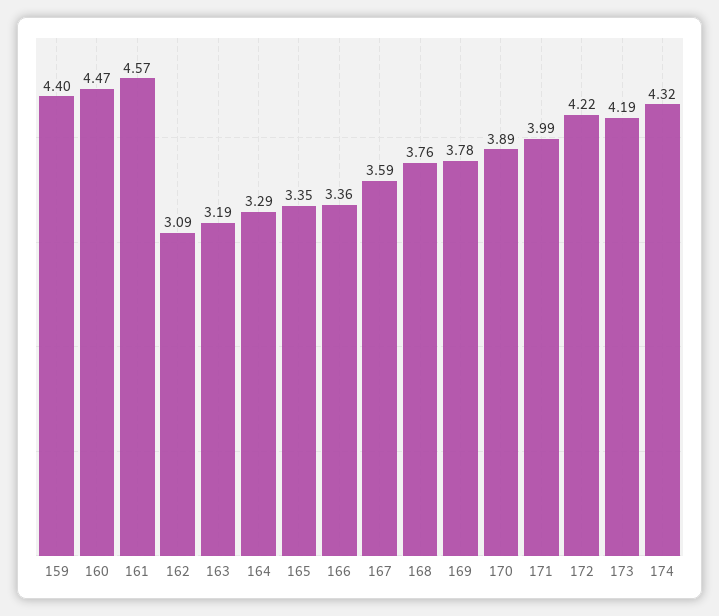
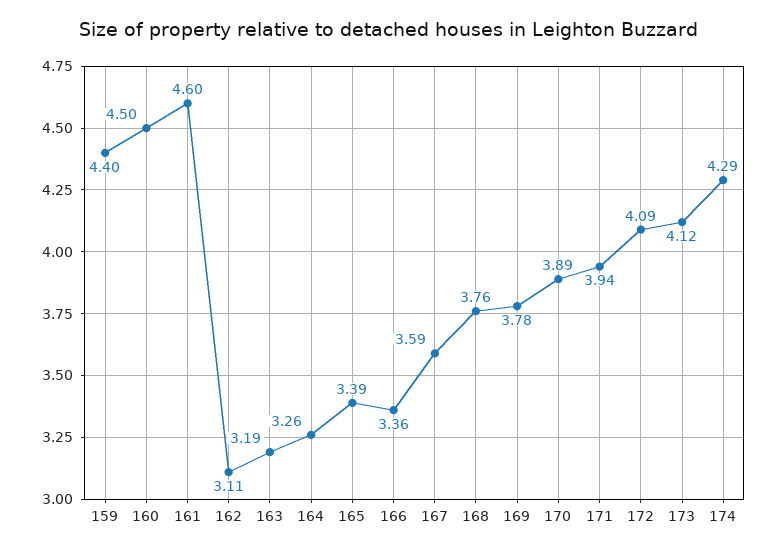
  {
    "159": 4.4,
-   "160": 4.47,
+   "160": 4.5,
-   "161": 4.57,
+   "161": 4.6,
-   "162": 3.09,
+   "162": 3.11,
    "163": 3.19,
-   "164": 3.29,
+   "164": 3.26,
-   "165": 3.35,
+   "165": 3.39,
    "166": 3.36,
    "167": 3.59,
    "168": 3.76,
    "169": 3.78,
    "170": 3.89,
-   "171": 3.99,
+   "171": 3.94,
-   "172": 4.22,
+   "172": 4.09,
-   "173": 4.19,
+   "173": 4.12,
-   "174": 4.32
+   "174": 4.29
  }

